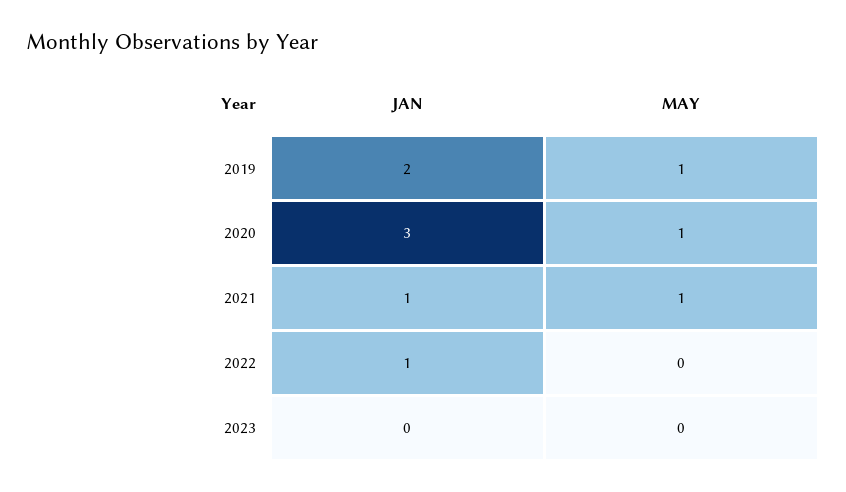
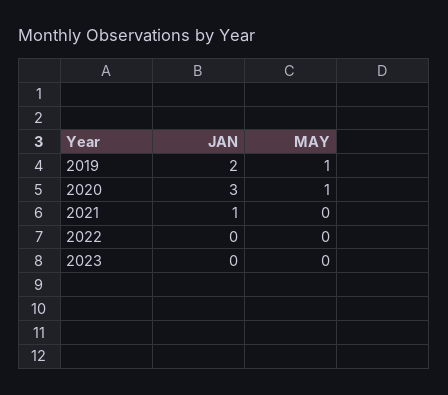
  {
    "JAN": {
      "2019": 2,
      "2020": 3,
      "2021": 1,
-     "2022": 1,
+     "2022": 0,
      "2023": 0
    },
    "MAY": {
      "2019": 1,
      "2020": 1,
-     "2021": 1,
+     "2021": 0,
      "2022": 0,
      "2023": 0
    }
  }

